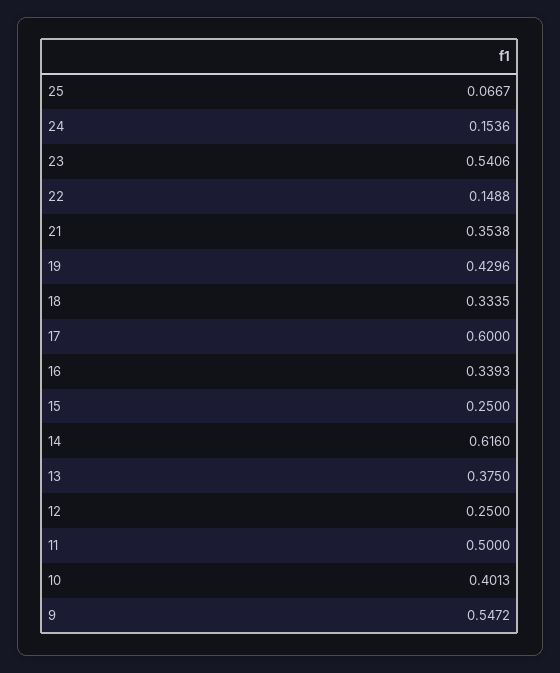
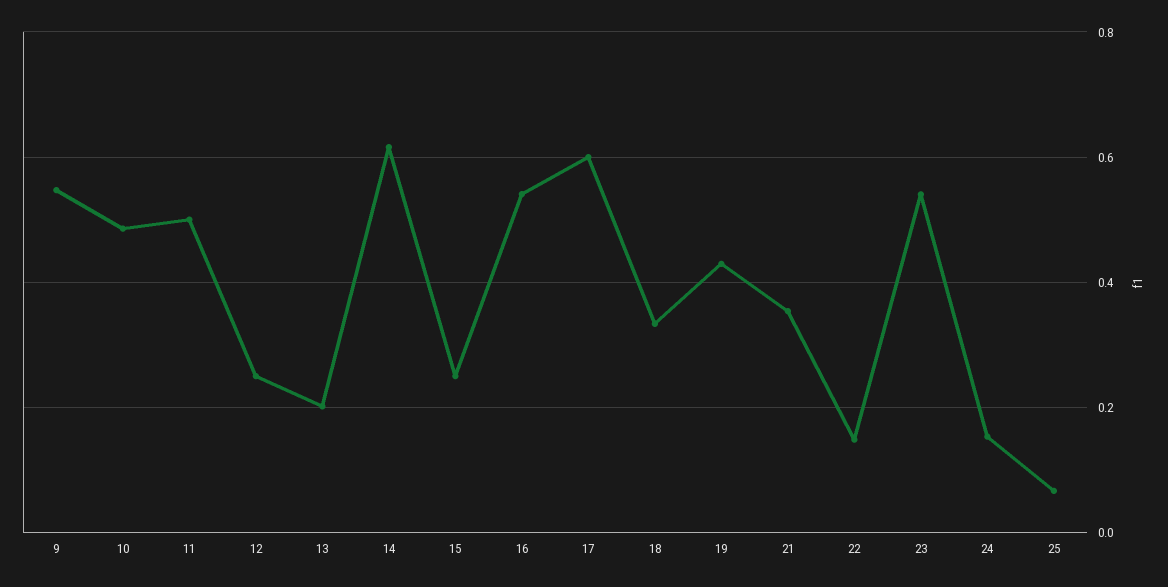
  {
    "25": 0.0667,
    "24": 0.1536,
    "23": 0.5406,
    "22": 0.1488,
    "21": 0.3538,
    "19": 0.4296,
    "18": 0.3335,
    "17": 0.6,
-   "16": 0.3393,
+   "16": 0.54,
    "15": 0.25,
    "14": 0.616,
-   "13": 0.375,
+   "13": 0.2,
    "12": 0.25,
    "11": 0.5,
-   "10": 0.4013,
+   "10": 0.48,
    "9": 0.5472
  }

